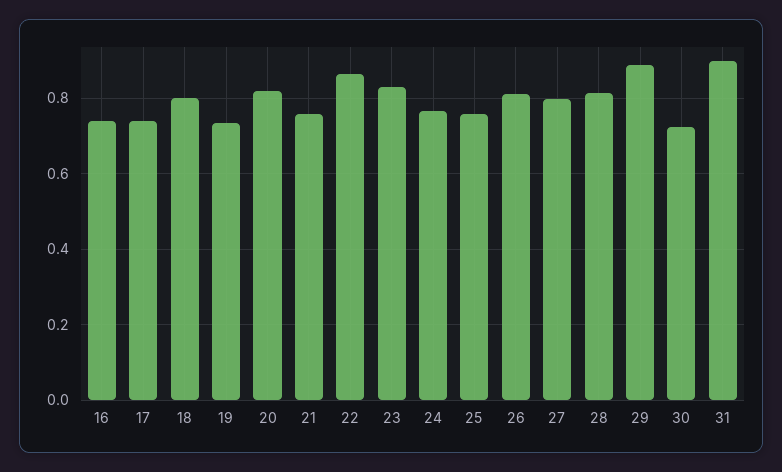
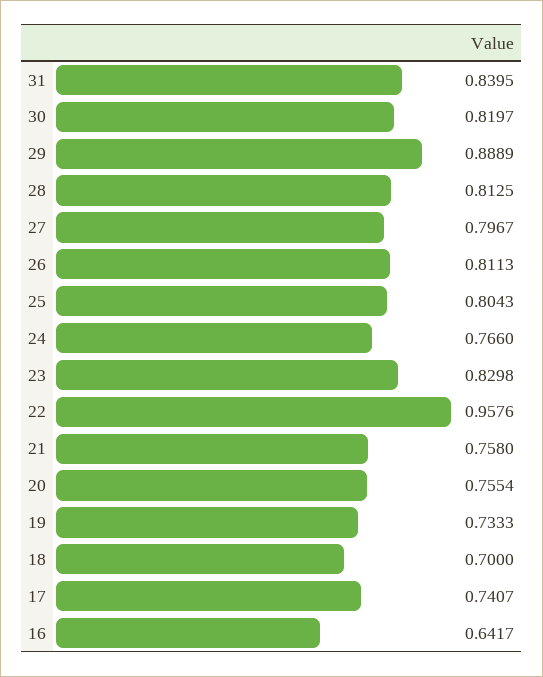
  {
-   "16": 0.74,
+   "16": 0.6417,
    "17": 0.7407,
-   "18": 0.8,
+   "18": 0.7,
    "19": 0.7333,
-   "20": 0.82,
+   "20": 0.7554,
    "21": 0.758,
-   "22": 0.86,
+   "22": 0.9576,
    "23": 0.8298,
    "24": 0.766,
-   "25": 0.76,
+   "25": 0.8043,
    "26": 0.8113,
    "27": 0.7967,
    "28": 0.8125,
    "29": 0.8889,
-   "30": 0.72,
+   "30": 0.8197,
-   "31": 0.9
+   "31": 0.8395
  }

